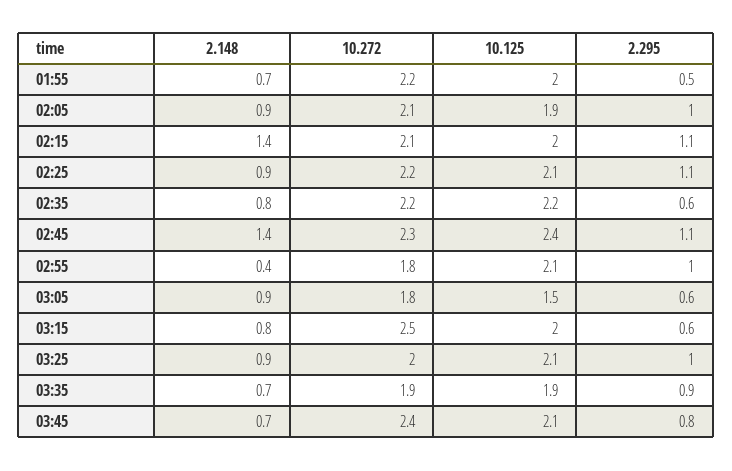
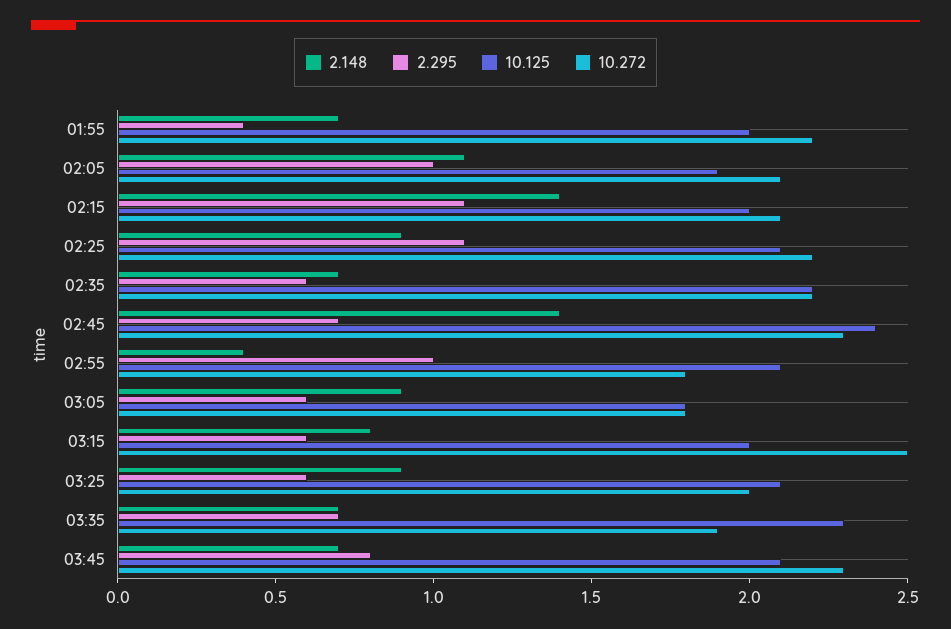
  {
    "2.148": {
      "01:55": 0.7,
-     "02:05": 0.9,
+     "02:05": 1.1,
      "02:15": 1.4,
      "02:25": 0.9,
-     "02:35": 0.8,
+     "02:35": 0.7,
      "02:45": 1.4,
      "02:55": 0.4,
      "03:05": 0.9,
      "03:15": 0.8,
      "03:25": 0.9,
      "03:35": 0.7,
      "03:45": 0.7
    },
    "10.272": {
      "01:55": 2.2,
      "02:05": 2.1,
      "02:15": 2.1,
      "02:25": 2.2,
      "02:35": 2.2,
      "02:45": 2.3,
      "02:55": 1.8,
      "03:05": 1.8,
      "03:15": 2.5,
      "03:25": 2,
      "03:35": 1.9,
-     "03:45": 2.4
+     "03:45": 2.3
    },
    "10.125": {
      "01:55": 2,
      "02:05": 1.9,
      "02:15": 2,
      "02:25": 2.1,
      "02:35": 2.2,
      "02:45": 2.4,
      "02:55": 2.1,
-     "03:05": 1.5,
+     "03:05": 1.8,
      "03:15": 2,
      "03:25": 2.1,
-     "03:35": 1.9,
+     "03:35": 2.3,
      "03:45": 2.1
    },
    "2.295": {
-     "01:55": 0.5,
+     "01:55": 0.4,
      "02:05": 1,
      "02:15": 1.1,
      "02:25": 1.1,
      "02:35": 0.6,
-     "02:45": 1.1,
+     "02:45": 0.7,
      "02:55": 1,
      "03:05": 0.6,
      "03:15": 0.6,
-     "03:25": 1,
+     "03:25": 0.6,
-     "03:35": 0.9,
+     "03:35": 0.7,
      "03:45": 0.8
    }
  }

